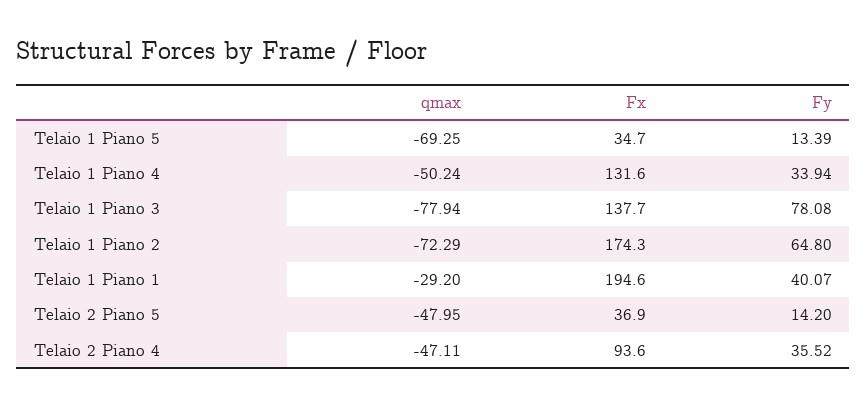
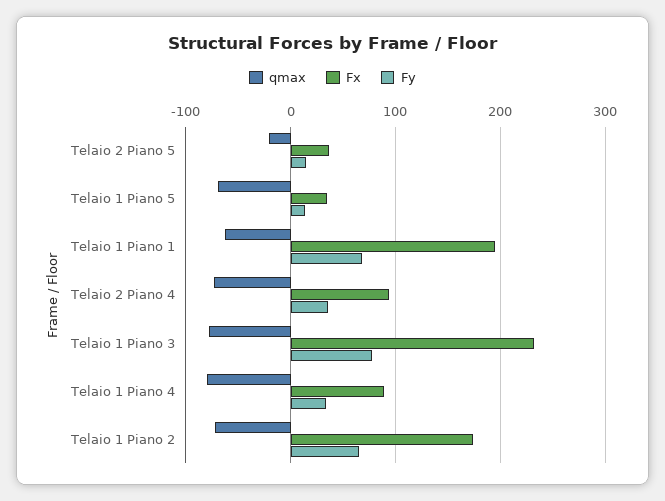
  {
    "qmax": {
      "Telaio 1 Piano 5": -69.25,
-     "Telaio 1 Piano 4": -50.24,
+     "Telaio 1 Piano 4": -80,
      "Telaio 1 Piano 3": -77.94,
      "Telaio 1 Piano 2": -72.29,
-     "Telaio 1 Piano 1": -29.2,
+     "Telaio 1 Piano 1": -60,
-     "Telaio 2 Piano 5": -47.95,
+     "Telaio 2 Piano 5": -20,
-     "Telaio 2 Piano 4": -47.11
+     "Telaio 2 Piano 4": -70
    },
    "Fx": {
      "Telaio 1 Piano 5": 34.7,
-     "Telaio 1 Piano 4": 131.6,
+     "Telaio 1 Piano 4": 90,
-     "Telaio 1 Piano 3": 137.7,
+     "Telaio 1 Piano 3": 230,
      "Telaio 1 Piano 2": 174.3,
      "Telaio 1 Piano 1": 194.6,
      "Telaio 2 Piano 5": 36.9,
      "Telaio 2 Piano 4": 93.6
    },
    "Fy": {
      "Telaio 1 Piano 5": 13.39,
      "Telaio 1 Piano 4": 33.94,
      "Telaio 1 Piano 3": 78.08,
      "Telaio 1 Piano 2": 64.8,
-     "Telaio 1 Piano 1": 40.07,
+     "Telaio 1 Piano 1": 70,
      "Telaio 2 Piano 5": 14.2,
      "Telaio 2 Piano 4": 35.52
    }
  }

